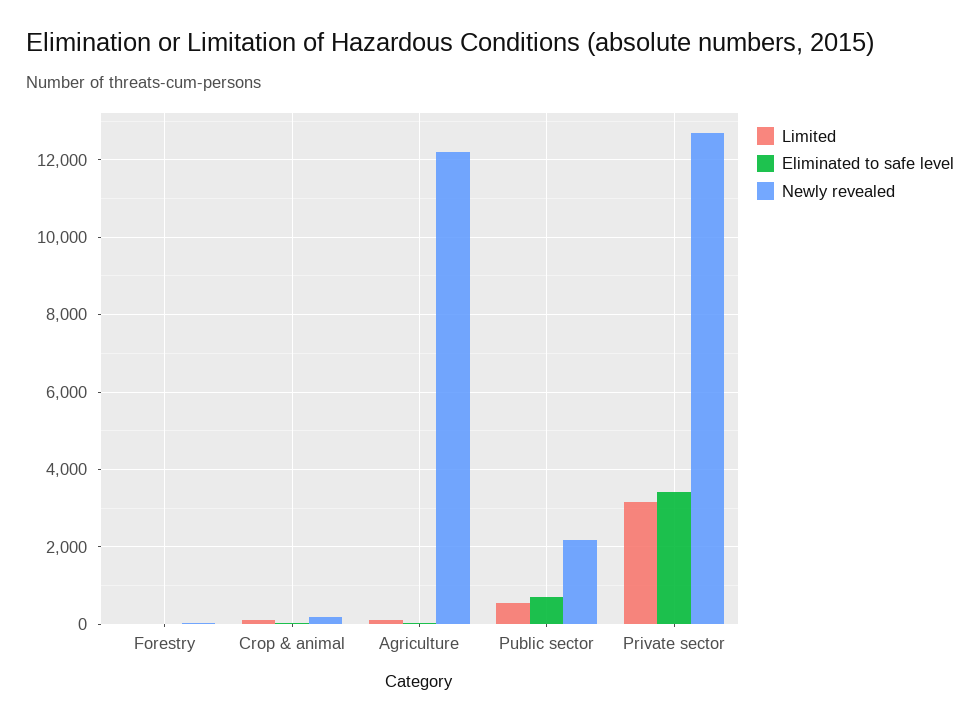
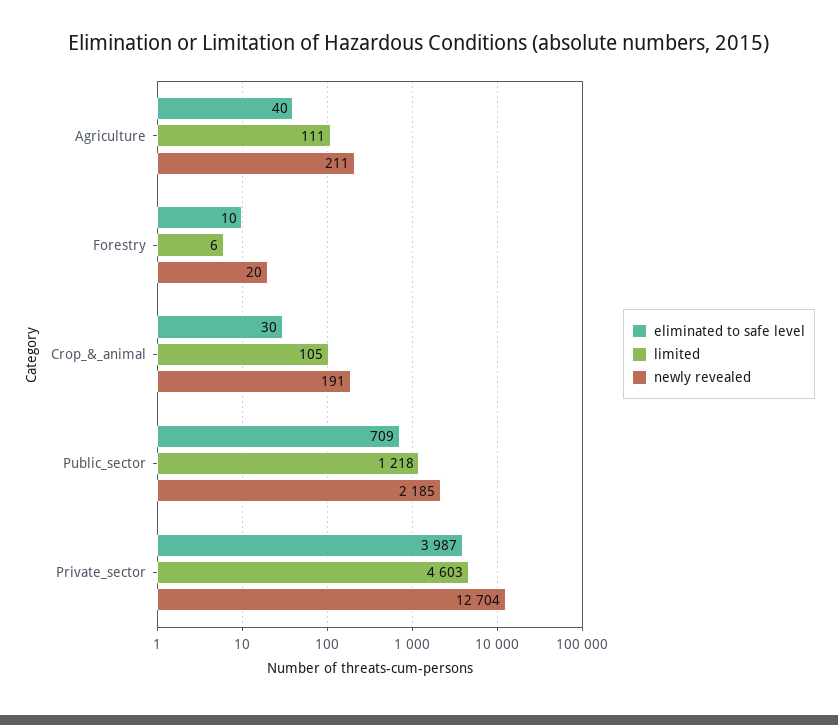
  {
    "Limited": {
      "Forestry": 6,
      "Crop & animal": 105,
      "Agriculture": 111,
-     "Public sector": 600,
+     "Public sector": 1218,
-     "Private sector": 3200
+     "Private sector": 4603
    },
    "Eliminated to safe level": {
      "Forestry": 10,
      "Crop & animal": 30,
      "Agriculture": 40,
      "Public sector": 709,
-     "Private sector": 3400
+     "Private sector": 3987
    },
    "Newly revealed": {
      "Forestry": 20,
      "Crop & animal": 191,
-     "Agriculture": 12200,
+     "Agriculture": 211,
      "Public sector": 2185,
      "Private sector": 12704
    }
  }

